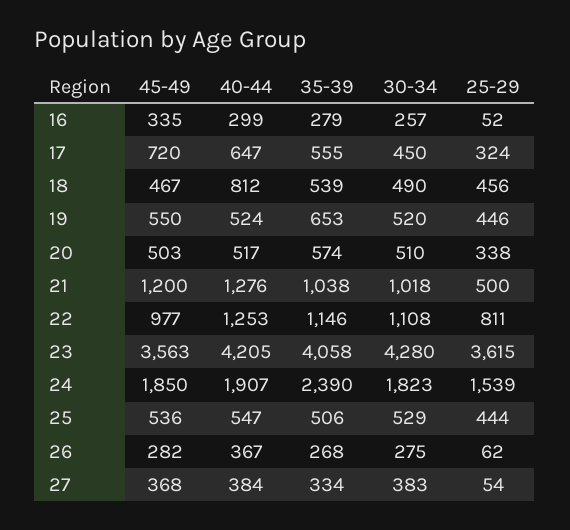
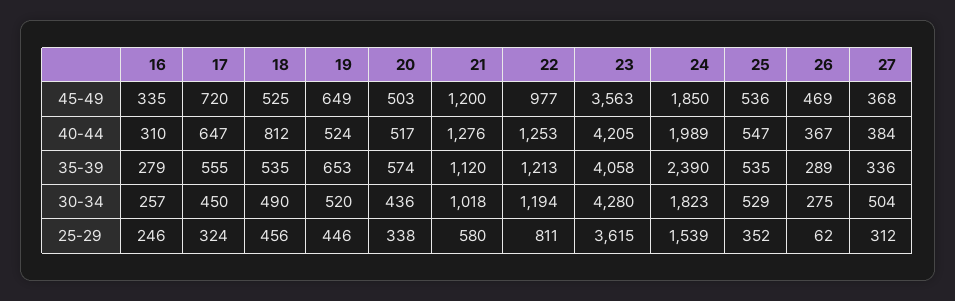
  {
    "45-49": {
      "16": 335,
      "17": 720,
-     "18": 467,
+     "18": 525,
-     "19": 550,
+     "19": 649,
      "20": 503,
      "21": 1200,
      "22": 977,
      "23": 3563,
      "24": 1850,
      "25": 536,
-     "26": 282,
+     "26": 469,
      "27": 368
    },
    "40-44": {
-     "16": 299,
+     "16": 310,
      "17": 647,
      "18": 812,
      "19": 524,
      "20": 517,
      "21": 1276,
      "22": 1253,
      "23": 4205,
-     "24": 1907,
+     "24": 1989,
      "25": 547,
      "26": 367,
      "27": 384
    },
    "35-39": {
      "16": 279,
      "17": 555,
-     "18": 539,
+     "18": 535,
      "19": 653,
      "20": 574,
-     "21": 1038,
+     "21": 1120,
-     "22": 1146,
+     "22": 1213,
      "23": 4058,
      "24": 2390,
-     "25": 506,
+     "25": 535,
-     "26": 268,
+     "26": 289,
-     "27": 334
+     "27": 336
    },
    "30-34": {
      "16": 257,
      "17": 450,
      "18": 490,
      "19": 520,
-     "20": 510,
+     "20": 436,
      "21": 1018,
-     "22": 1108,
+     "22": 1194,
      "23": 4280,
      "24": 1823,
      "25": 529,
      "26": 275,
-     "27": 383
+     "27": 504
    },
    "25-29": {
-     "16": 52,
+     "16": 246,
      "17": 324,
      "18": 456,
      "19": 446,
      "20": 338,
-     "21": 500,
+     "21": 580,
      "22": 811,
      "23": 3615,
      "24": 1539,
-     "25": 444,
+     "25": 352,
      "26": 62,
-     "27": 54
+     "27": 312
    }
  }

